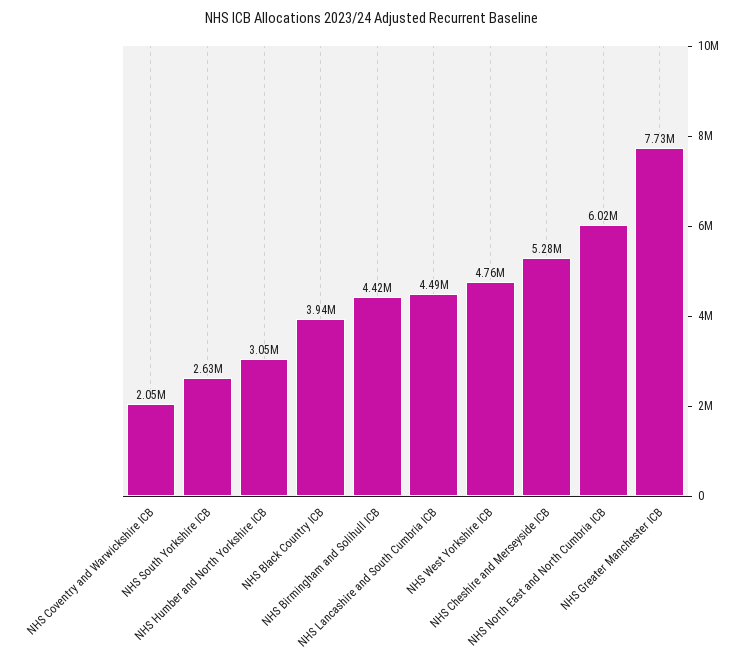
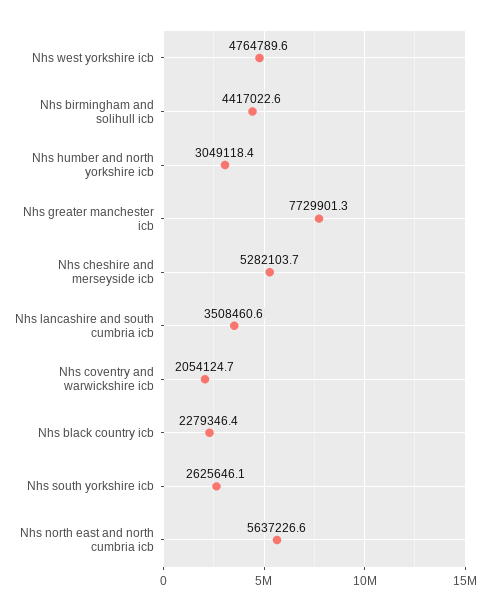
  {
    "NHS Coventry and Warwickshire ICB": 2054124.7,
    "NHS South Yorkshire ICB": 2625646.1,
    "NHS Humber and North Yorkshire ICB": 3049118.4,
-   "NHS Black Country ICB": 3940000,
+   "NHS Black Country ICB": 2279346.4,
    "NHS Birmingham and Solihull ICB": 4417022.6,
-   "NHS Lancashire and South Cumbria ICB": 4490000,
+   "NHS Lancashire and South Cumbria ICB": 3508460.6,
    "NHS West Yorkshire ICB": 4764789.6,
    "NHS Cheshire and Merseyside ICB": 5282103.7,
-   "NHS North East and North Cumbria ICB": 6020000,
+   "NHS North East and North Cumbria ICB": 5637226.6,
    "NHS Greater Manchester ICB": 7729901.3
  }

